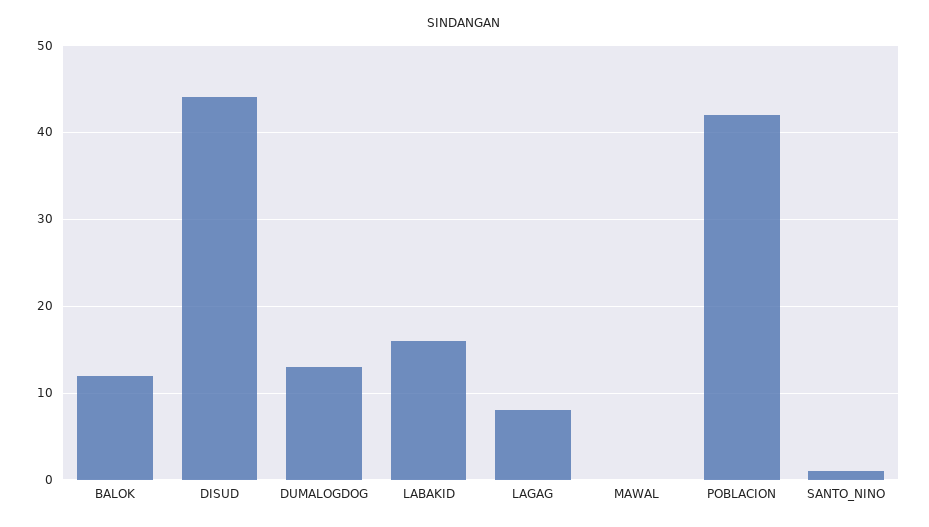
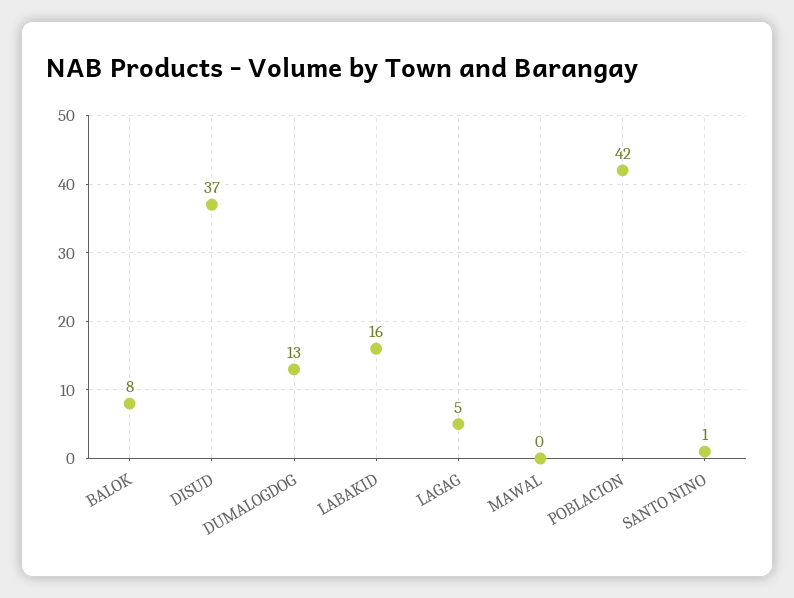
  {
-   "BALOK": 12,
+   "BALOK": 8,
-   "DISUD": 44,
+   "DISUD": 37,
    "DUMALOGDOG": 13,
    "LABAKID": 16,
-   "LAGAG": 8,
+   "LAGAG": 5,
    "MAWAL": 0,
    "POBLACION": 42,
    "SANTO_NINO": 1
  }

